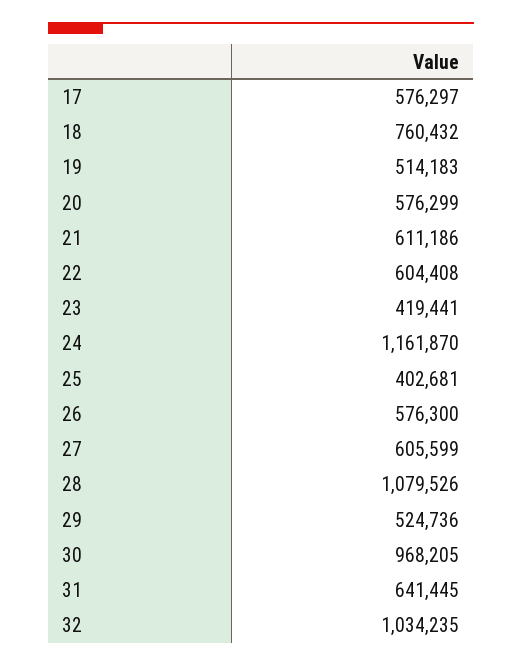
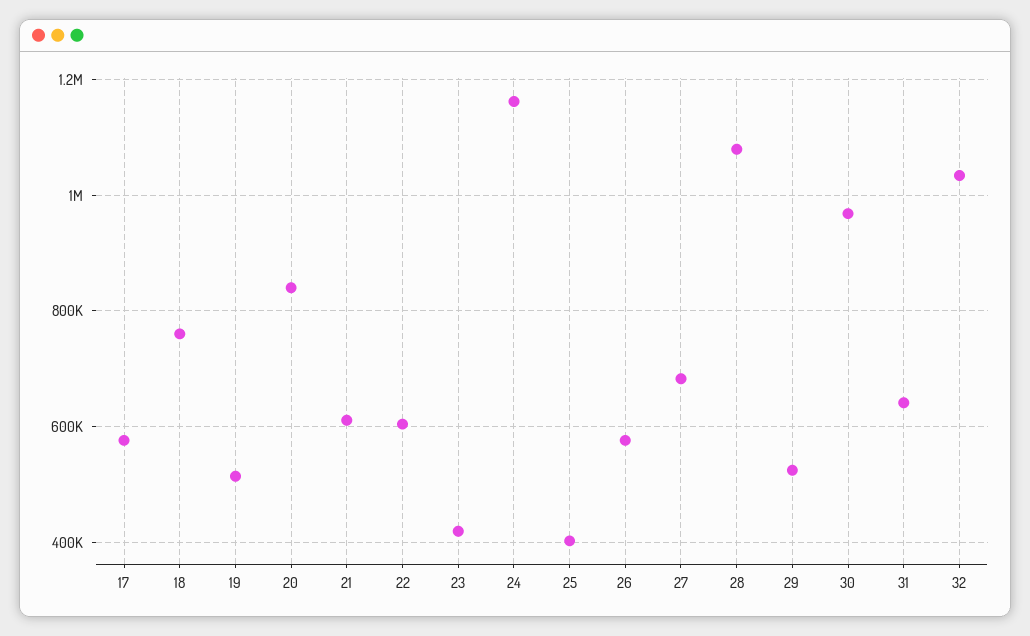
  {
    "17": 576297,
    "18": 760432,
    "19": 514183,
-   "20": 576299,
+   "20": 840000,
    "21": 611186,
    "22": 604408,
    "23": 419441,
    "24": 1161870,
    "25": 402681,
    "26": 576300,
-   "27": 605599,
+   "27": 680000,
    "28": 1079526,
    "29": 524736,
    "30": 968205,
    "31": 641445,
    "32": 1034235
  }

